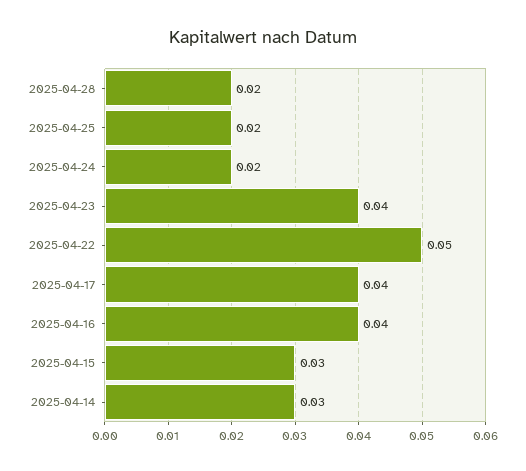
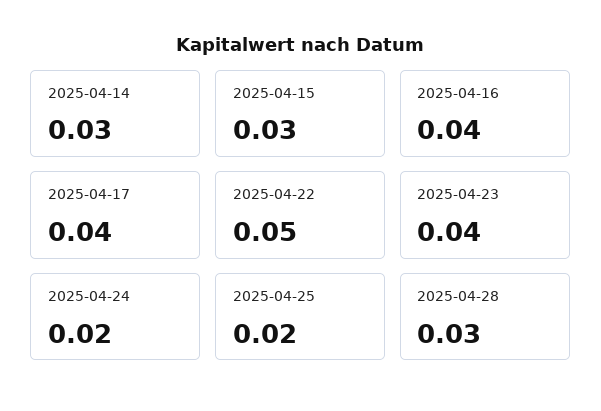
  {
-   "2025-04-28": 0.02,
+   "2025-04-28": 0.03,
    "2025-04-25": 0.02,
    "2025-04-24": 0.02,
    "2025-04-23": 0.04,
    "2025-04-22": 0.05,
    "2025-04-17": 0.04,
    "2025-04-16": 0.04,
    "2025-04-15": 0.03,
    "2025-04-14": 0.03
  }

